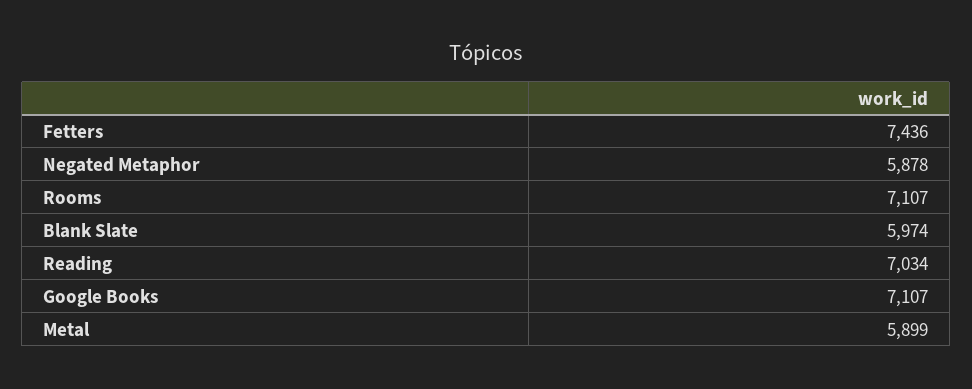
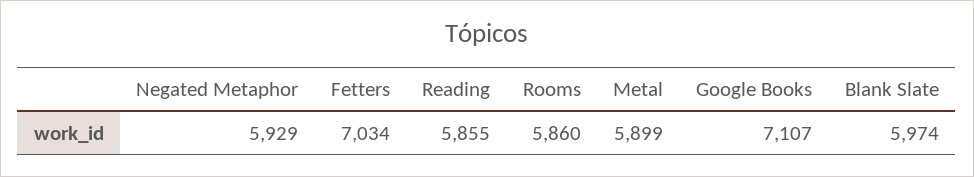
  {
-   "Fetters": 7436,
+   "Fetters": 7034,
-   "Negated Metaphor": 5878,
+   "Negated Metaphor": 5929,
-   "Rooms": 7107,
+   "Rooms": 5860,
    "Blank Slate": 5974,
-   "Reading": 7034,
+   "Reading": 5855,
    "Google Books": 7107,
    "Metal": 5899
  }

